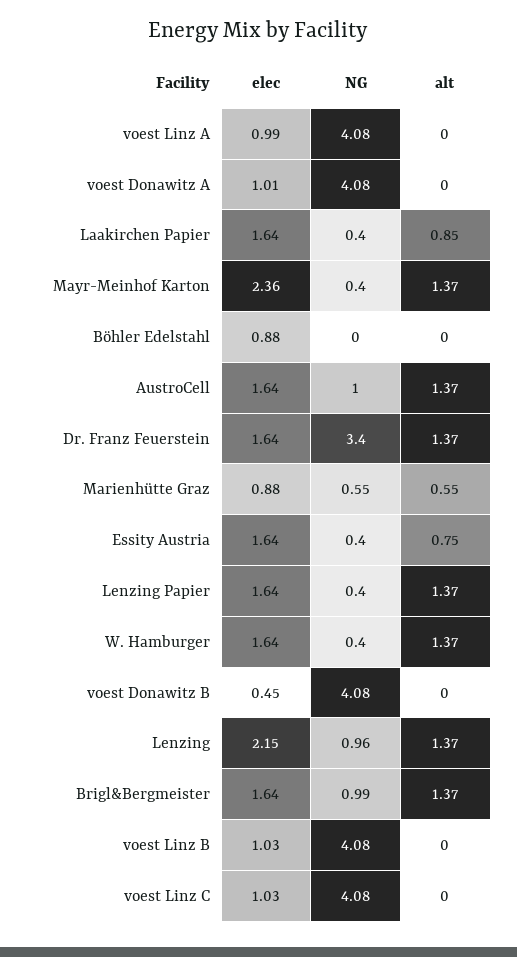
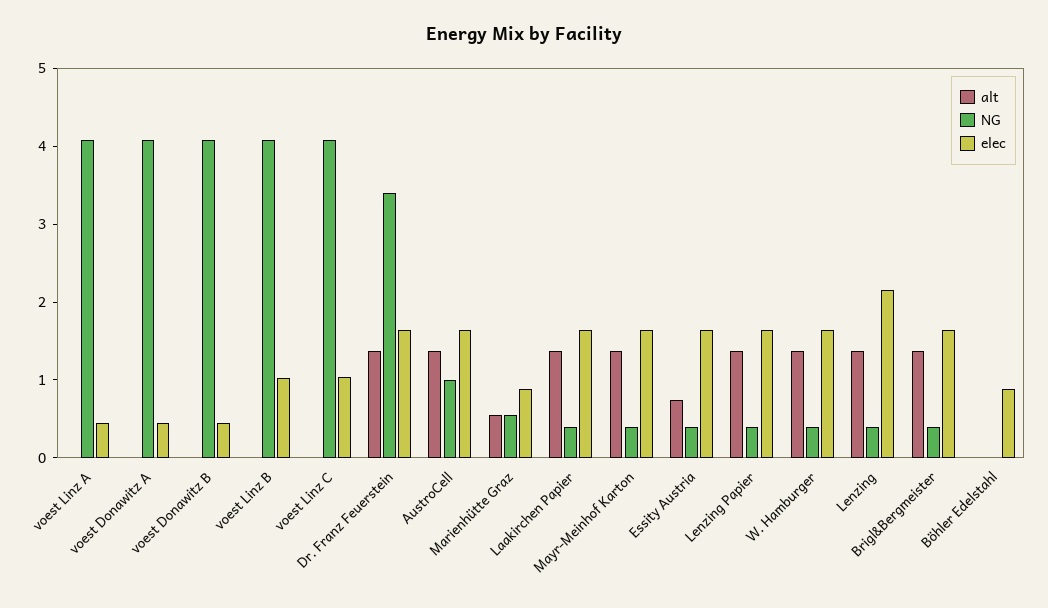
  {
    "elec": {
-     "voest Linz A": 0.99,
+     "voest Linz A": 0.4,
-     "voest Donawitz A": 1.01,
+     "voest Donawitz A": 0.4,
      "Laakirchen Papier": 1.64,
-     "Mayr-Meinhof Karton": 2.36,
+     "Mayr-Meinhof Karton": 1.6,
      "Böhler Edelstahl": 0.88,
      "AustroCell": 1.64,
      "Dr. Franz Feuerstein": 1.64,
      "Marienhütte Graz": 0.88,
      "Essity Austria": 1.64,
      "Lenzing Papier": 1.64,
      "W. Hamburger": 1.64,
      "voest Donawitz B": 0.45,
      "Lenzing": 2.15,
      "Brigl&Bergmeister": 1.64,
      "voest Linz B": 1.03,
      "voest Linz C": 1.03
    },
    "NG": {
      "voest Linz A": 4.08,
      "voest Donawitz A": 4.08,
      "Laakirchen Papier": 0.4,
      "Mayr-Meinhof Karton": 0.4,
      "Böhler Edelstahl": 0,
      "AustroCell": 1,
      "Dr. Franz Feuerstein": 3.4,
      "Marienhütte Graz": 0.55,
      "Essity Austria": 0.4,
      "Lenzing Papier": 0.4,
      "W. Hamburger": 0.4,
      "voest Donawitz B": 4.08,
-     "Lenzing": 0.96,
+     "Lenzing": 0.4,
-     "Brigl&Bergmeister": 0.99,
+     "Brigl&Bergmeister": 0.4,
      "voest Linz B": 4.08,
      "voest Linz C": 4.08
    },
    "alt": {
      "voest Linz A": 0,
      "voest Donawitz A": 0,
-     "Laakirchen Papier": 0.85,
+     "Laakirchen Papier": 1.4,
      "Mayr-Meinhof Karton": 1.37,
      "Böhler Edelstahl": 0,
      "AustroCell": 1.37,
      "Dr. Franz Feuerstein": 1.37,
      "Marienhütte Graz": 0.55,
      "Essity Austria": 0.75,
      "Lenzing Papier": 1.37,
      "W. Hamburger": 1.37,
      "voest Donawitz B": 0,
      "Lenzing": 1.37,
      "Brigl&Bergmeister": 1.37,
      "voest Linz B": 0,
      "voest Linz C": 0
    }
  }

